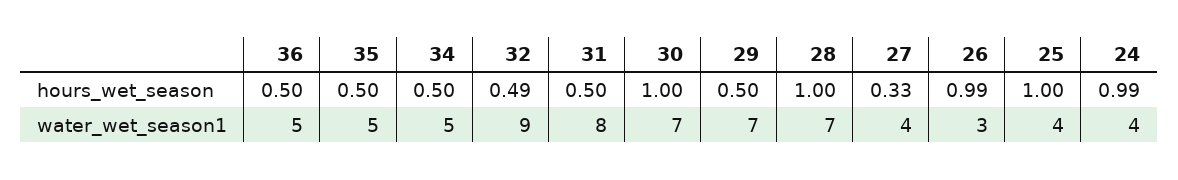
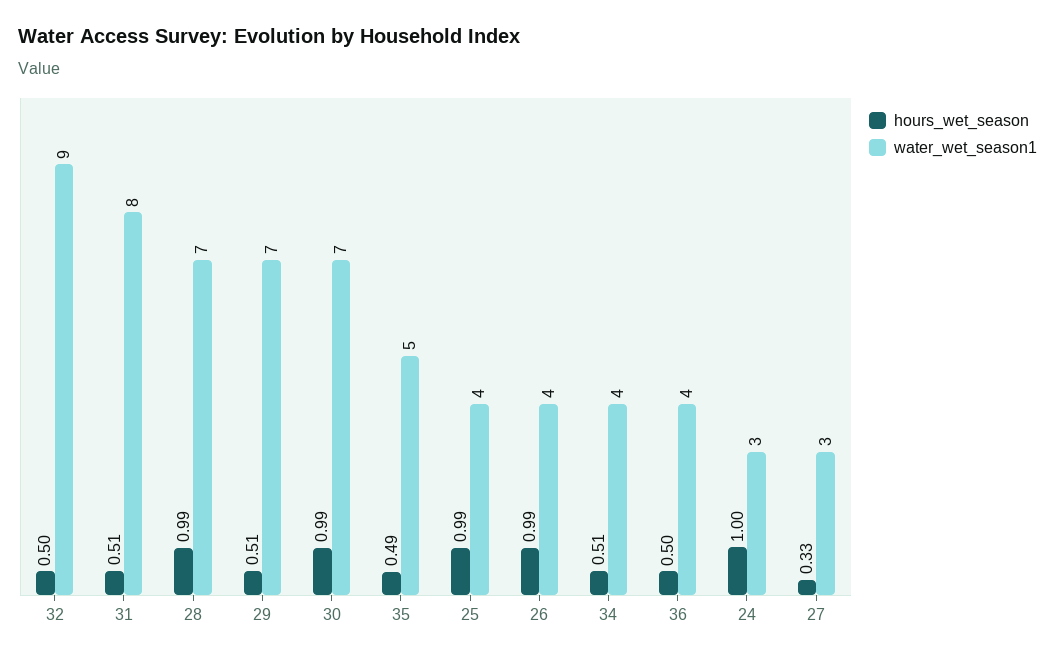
  {
    "hours_wet_season": {
      "36": 0.5,
-     "35": 0.5,
+     "35": 0.49,
-     "34": 0.5,
+     "34": 0.51,
-     "32": 0.49,
+     "32": 0.5,
-     "31": 0.5,
+     "31": 0.51,
-     "30": 1,
+     "30": 0.99,
-     "29": 0.5,
+     "29": 0.51,
-     "28": 1,
+     "28": 0.99,
      "27": 0.33,
      "26": 0.99,
-     "25": 1,
+     "25": 0.99,
-     "24": 0.99
+     "24": 1
    },
    "water_wet_season1": {
-     "36": 5,
+     "36": 4,
      "35": 5,
-     "34": 5,
+     "34": 4,
      "32": 9,
      "31": 8,
      "30": 7,
      "29": 7,
      "28": 7,
-     "27": 4,
+     "27": 3,
-     "26": 3,
+     "26": 4,
      "25": 4,
-     "24": 4
+     "24": 3
    }
  }

